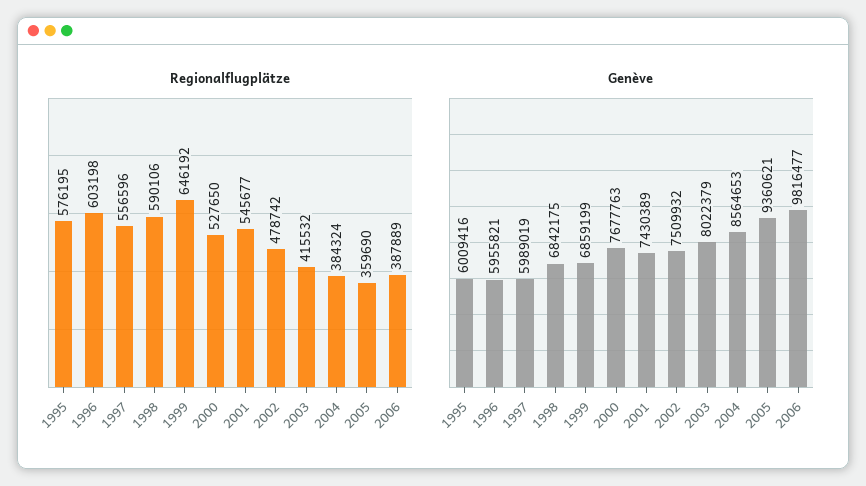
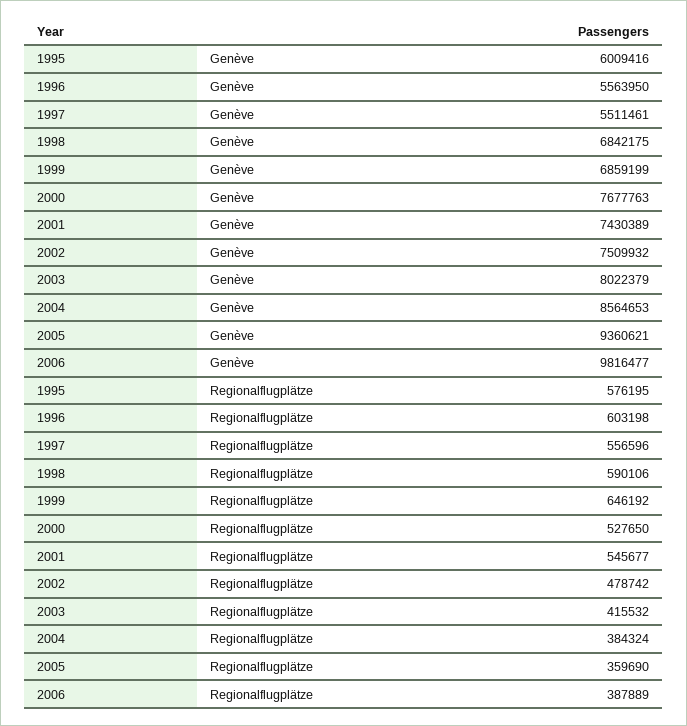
  {
    "Regionalflugplätze": {
      "1995": 576195,
      "1996": 603198,
      "1997": 556596,
      "1998": 590106,
      "1999": 646192,
      "2000": 527650,
      "2001": 545677,
      "2002": 478742,
      "2003": 415532,
      "2004": 384324,
      "2005": 359690,
      "2006": 387889
    },
    "Genève": {
      "1995": 6009416,
-     "1996": 5955821,
+     "1996": 5563950,
-     "1997": 5989019,
+     "1997": 5511461,
      "1998": 6842175,
      "1999": 6859199,
      "2000": 7677763,
      "2001": 7430389,
      "2002": 7509932,
      "2003": 8022379,
      "2004": 8564653,
      "2005": 9360621,
      "2006": 9816477
    }
  }

